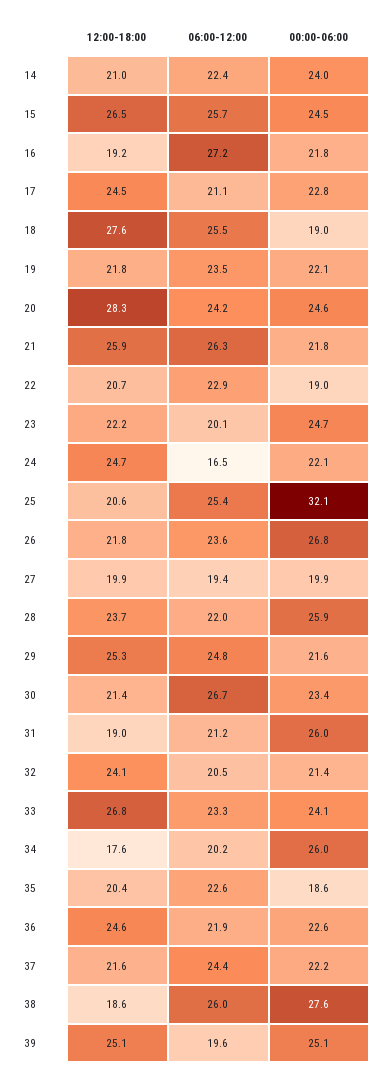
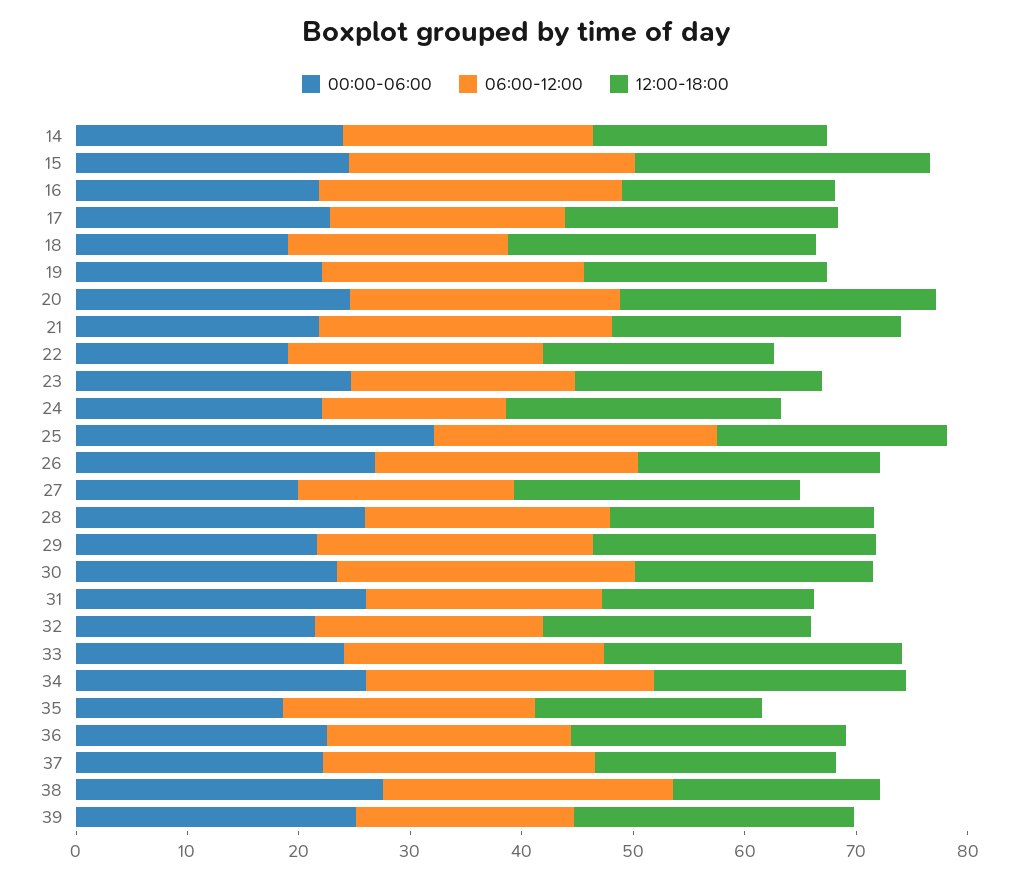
  {
    "12:00-18:00": {
      "14": 21,
      "15": 26.5,
      "16": 19.2,
      "17": 24.5,
      "18": 27.6,
      "19": 21.8,
      "20": 28.3,
      "21": 25.9,
      "22": 20.7,
      "23": 22.2,
      "24": 24.7,
      "25": 20.6,
      "26": 21.8,
-     "27": 19.9,
+     "27": 26,
      "28": 23.7,
      "29": 25.3,
      "30": 21.4,
      "31": 19,
      "32": 24.1,
      "33": 26.8,
-     "34": 17.6,
+     "34": 22,
      "35": 20.4,
      "36": 24.6,
      "37": 21.6,
      "38": 18.6,
      "39": 25.1
    },
    "06:00-12:00": {
      "14": 22.4,
      "15": 25.7,
      "16": 27.2,
      "17": 21.1,
-     "18": 25.5,
+     "18": 20,
      "19": 23.5,
      "20": 24.2,
      "21": 26.3,
      "22": 22.9,
      "23": 20.1,
      "24": 16.5,
      "25": 25.4,
      "26": 23.6,
      "27": 19.4,
      "28": 22,
      "29": 24.8,
      "30": 26.7,
      "31": 21.2,
      "32": 20.5,
      "33": 23.3,
-     "34": 20.2,
+     "34": 26,
      "35": 22.6,
      "36": 21.9,
      "37": 24.4,
      "38": 26,
      "39": 19.6
    },
    "00:00-06:00": {
      "14": 24,
      "15": 24.5,
      "16": 21.8,
      "17": 22.8,
      "18": 19,
      "19": 22.1,
      "20": 24.6,
      "21": 21.8,
      "22": 19,
      "23": 24.7,
      "24": 22.1,
      "25": 32.1,
      "26": 26.8,
      "27": 19.9,
      "28": 25.9,
      "29": 21.6,
      "30": 23.4,
      "31": 26,
      "32": 21.4,
      "33": 24.1,
      "34": 26,
      "35": 18.6,
      "36": 22.6,
      "37": 22.2,
      "38": 27.6,
      "39": 25.1
    }
  }

